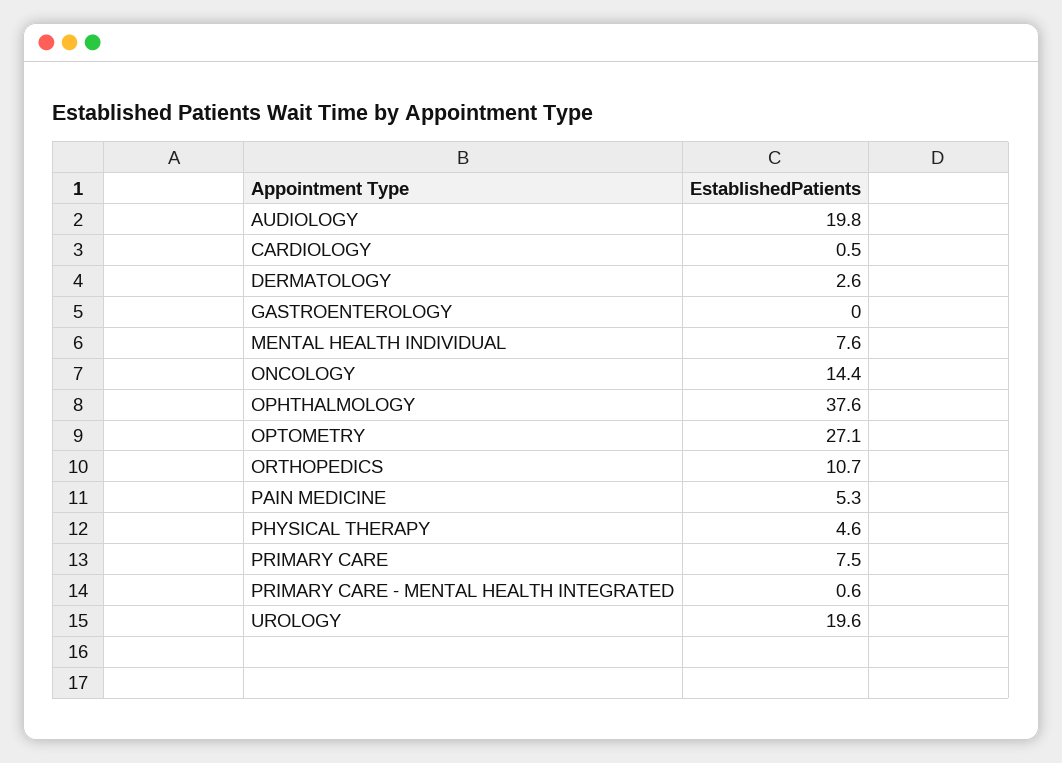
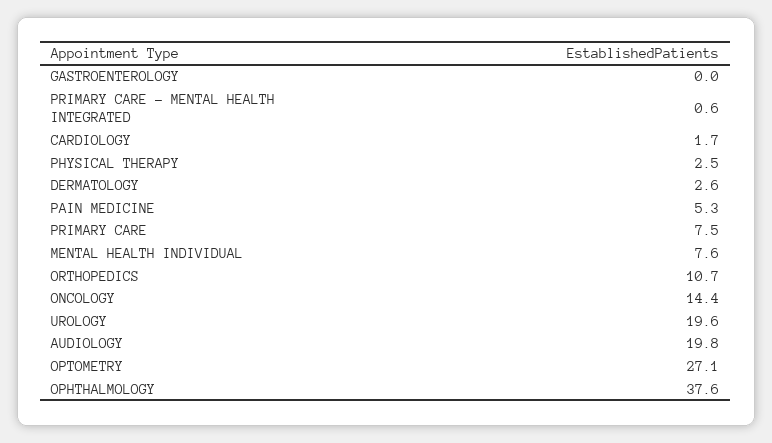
  {
    "AUDIOLOGY": 19.8,
-   "CARDIOLOGY": 0.5,
+   "CARDIOLOGY": 1.7,
    "DERMATOLOGY": 2.6,
    "GASTROENTEROLOGY": 0,
    "MENTAL HEALTH INDIVIDUAL": 7.6,
    "ONCOLOGY": 14.4,
    "OPHTHALMOLOGY": 37.6,
    "OPTOMETRY": 27.1,
    "ORTHOPEDICS": 10.7,
    "PAIN MEDICINE": 5.3,
-   "PHYSICAL THERAPY": 4.6,
+   "PHYSICAL THERAPY": 2.5,
    "PRIMARY CARE": 7.5,
    "PRIMARY CARE - MENTAL HEALTH INTEGRATED": 0.6,
    "UROLOGY": 19.6
  }

